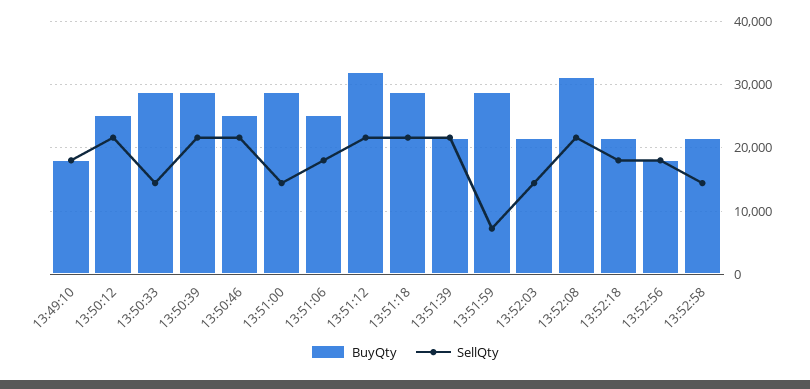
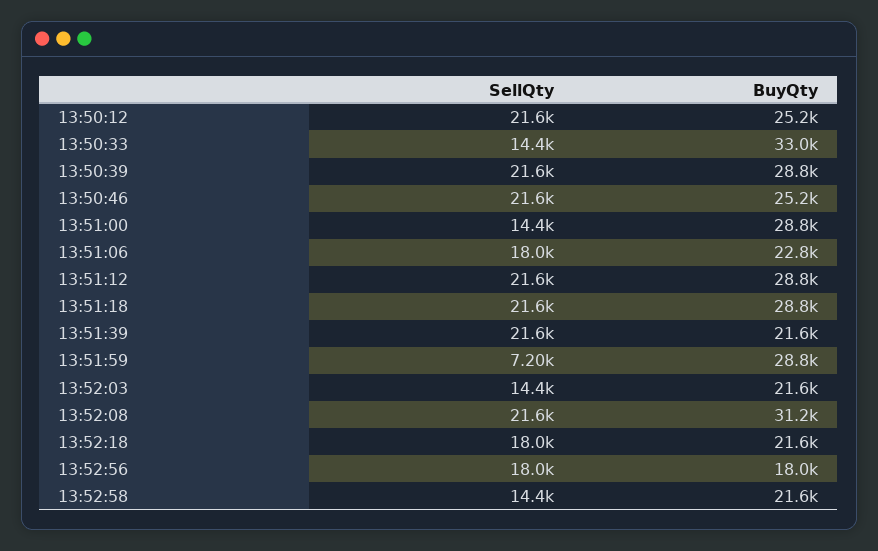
  {
    "BuyQty": {
-     "13:49:10": 18000,
      "13:50:12": 25200,
-     "13:50:33": 29000,
+     "13:50:33": 33000,
      "13:50:39": 28800,
      "13:50:46": 25200,
      "13:51:00": 28800,
-     "13:51:06": 25000,
+     "13:51:06": 22800,
-     "13:51:12": 32000,
+     "13:51:12": 28800,
      "13:51:18": 28800,
      "13:51:39": 21600,
      "13:51:59": 28800,
      "13:52:03": 21600,
      "13:52:08": 31200,
      "13:52:18": 21600,
      "13:52:56": 18000,
      "13:52:58": 21600
    },
    "SellQty": {
-     "13:49:10": 18000,
      "13:50:12": 21600,
      "13:50:33": 14400,
      "13:50:39": 21600,
      "13:50:46": 21600,
      "13:51:00": 14400,
      "13:51:06": 18000,
      "13:51:12": 21600,
      "13:51:18": 21600,
      "13:51:39": 21600,
      "13:51:59": 7200,
      "13:52:03": 14400,
      "13:52:08": 21600,
      "13:52:18": 18000,
      "13:52:56": 18000,
      "13:52:58": 14400
    }
  }

